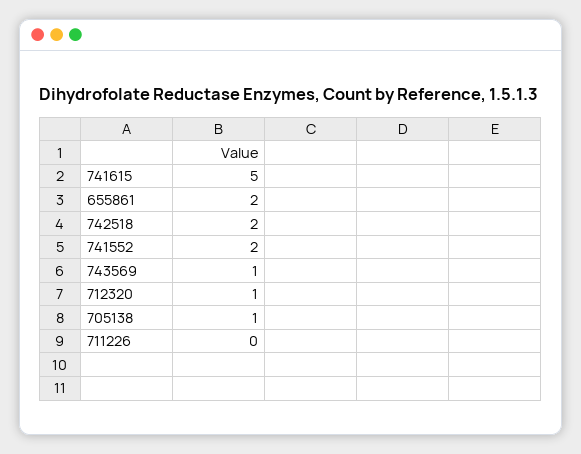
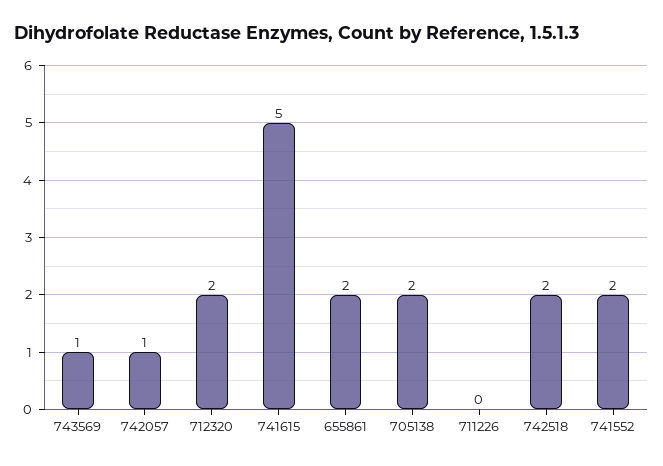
  {
    "741615": 5,
    "655861": 2,
    "742518": 2,
    "741552": 2,
    "743569": 1,
-   "712320": 1,
+   "712320": 2,
-   "705138": 1,
+   "705138": 2,
-   "711226": 0
+   "711226": 0,
+   "742057": 1
  }

